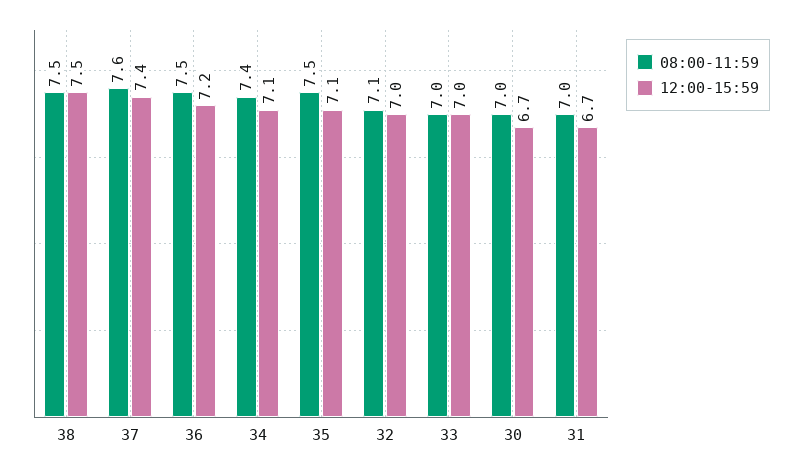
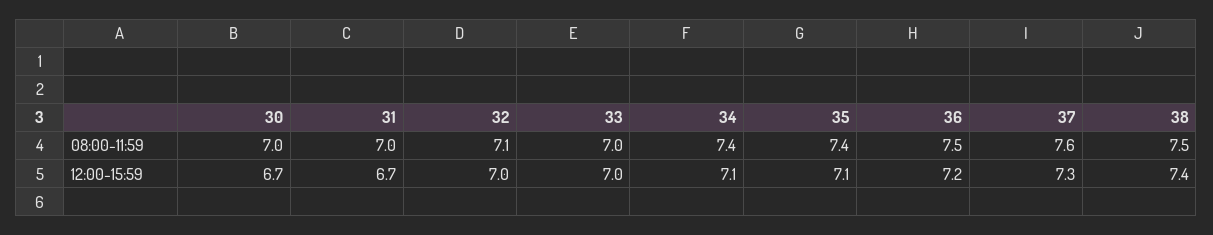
  {
    "08:00-11:59": {
      "38": 7.5,
      "37": 7.6,
      "36": 7.5,
      "34": 7.4,
-     "35": 7.5,
+     "35": 7.4,
      "32": 7.1,
      "33": 7,
      "30": 7,
      "31": 7
    },
    "12:00-15:59": {
-     "38": 7.5,
+     "38": 7.4,
-     "37": 7.4,
+     "37": 7.3,
      "36": 7.2,
      "34": 7.1,
      "35": 7.1,
      "32": 7,
      "33": 7,
      "30": 6.7,
      "31": 6.7
    }
  }

